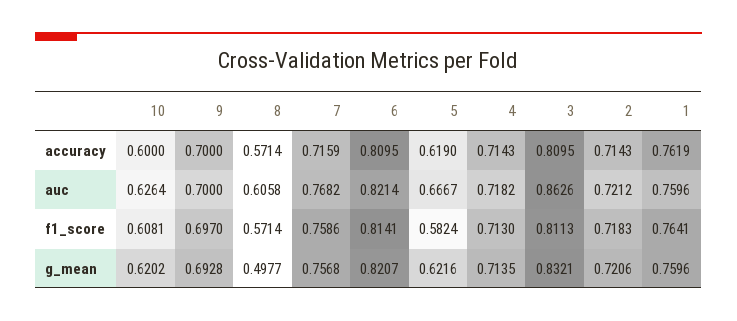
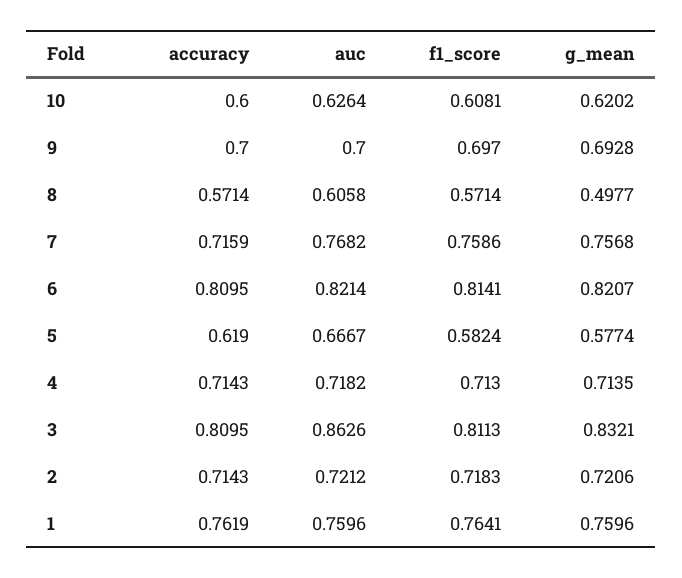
  {
    "10": {
      "accuracy": 0.6,
      "auc": 0.6264,
      "f1_score": 0.6081,
      "g_mean": 0.6202
    },
    "9": {
      "accuracy": 0.7,
      "auc": 0.7,
      "f1_score": 0.697,
      "g_mean": 0.6928
    },
    "8": {
      "accuracy": 0.5714,
      "auc": 0.6058,
      "f1_score": 0.5714,
      "g_mean": 0.4977
    },
    "7": {
      "accuracy": 0.7159,
      "auc": 0.7682,
      "f1_score": 0.7586,
      "g_mean": 0.7568
    },
    "6": {
      "accuracy": 0.8095,
      "auc": 0.8214,
      "f1_score": 0.8141,
      "g_mean": 0.8207
    },
    "5": {
      "accuracy": 0.619,
      "auc": 0.6667,
      "f1_score": 0.5824,
-     "g_mean": 0.6216
+     "g_mean": 0.5774
    },
    "4": {
      "accuracy": 0.7143,
      "auc": 0.7182,
      "f1_score": 0.713,
      "g_mean": 0.7135
    },
    "3": {
      "accuracy": 0.8095,
      "auc": 0.8626,
      "f1_score": 0.8113,
      "g_mean": 0.8321
    },
    "2": {
      "accuracy": 0.7143,
      "auc": 0.7212,
      "f1_score": 0.7183,
      "g_mean": 0.7206
    },
    "1": {
      "accuracy": 0.7619,
      "auc": 0.7596,
      "f1_score": 0.7641,
      "g_mean": 0.7596
    }
  }

